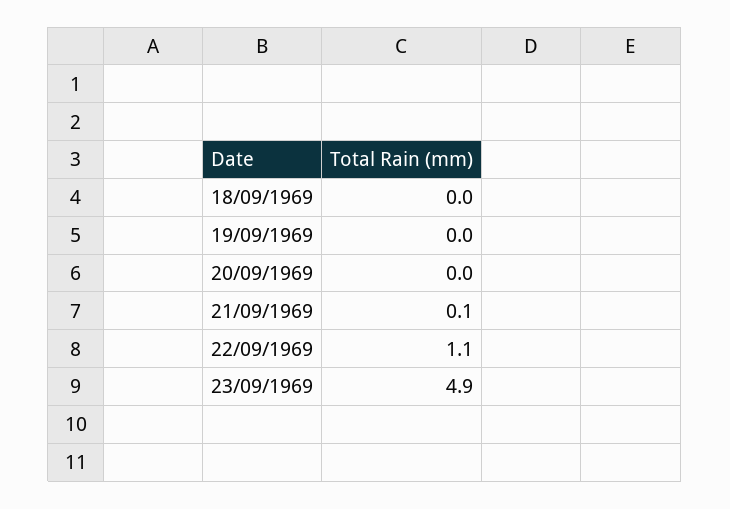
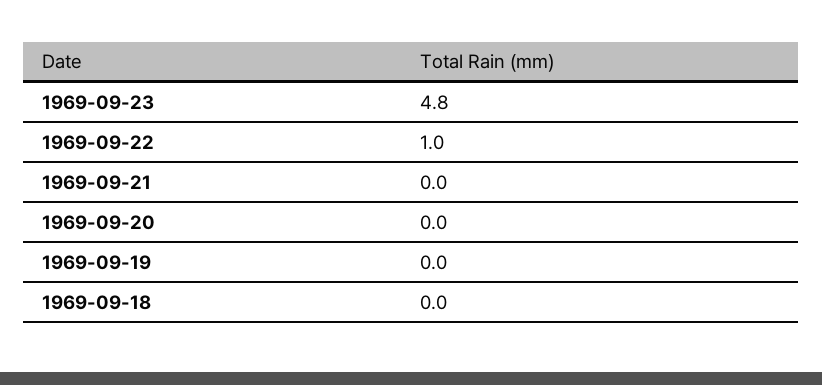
  {
    "18/09/1969": 0,
    "19/09/1969": 0,
    "20/09/1969": 0,
-   "21/09/1969": 0.1,
+   "21/09/1969": 0,
-   "22/09/1969": 1.1,
+   "22/09/1969": 1,
-   "23/09/1969": 4.9
+   "23/09/1969": 4.8
  }

